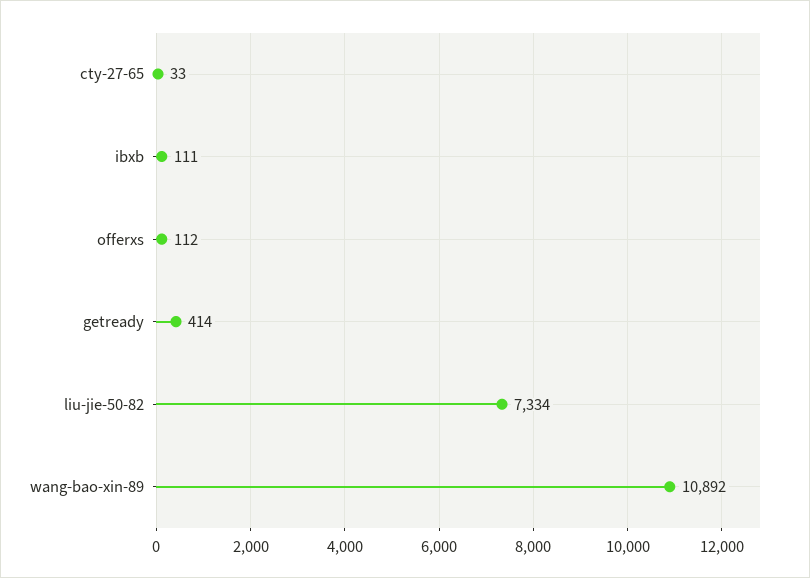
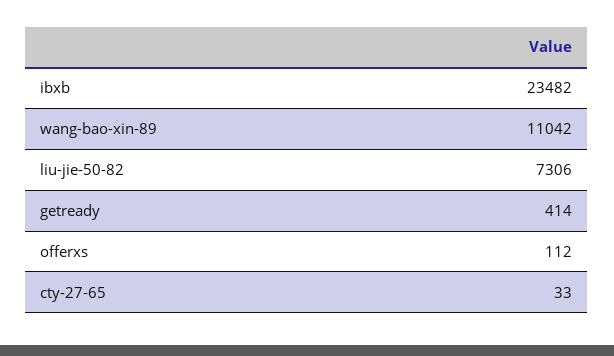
  {
    "cty-27-65": 33,
-   "ibxb": 111,
+   "ibxb": 23482,
    "offerxs": 112,
    "getready": 414,
-   "liu-jie-50-82": 7334,
+   "liu-jie-50-82": 7306,
-   "wang-bao-xin-89": 10892
+   "wang-bao-xin-89": 11042
  }

